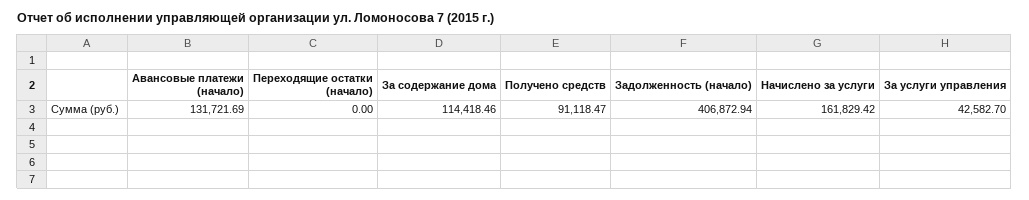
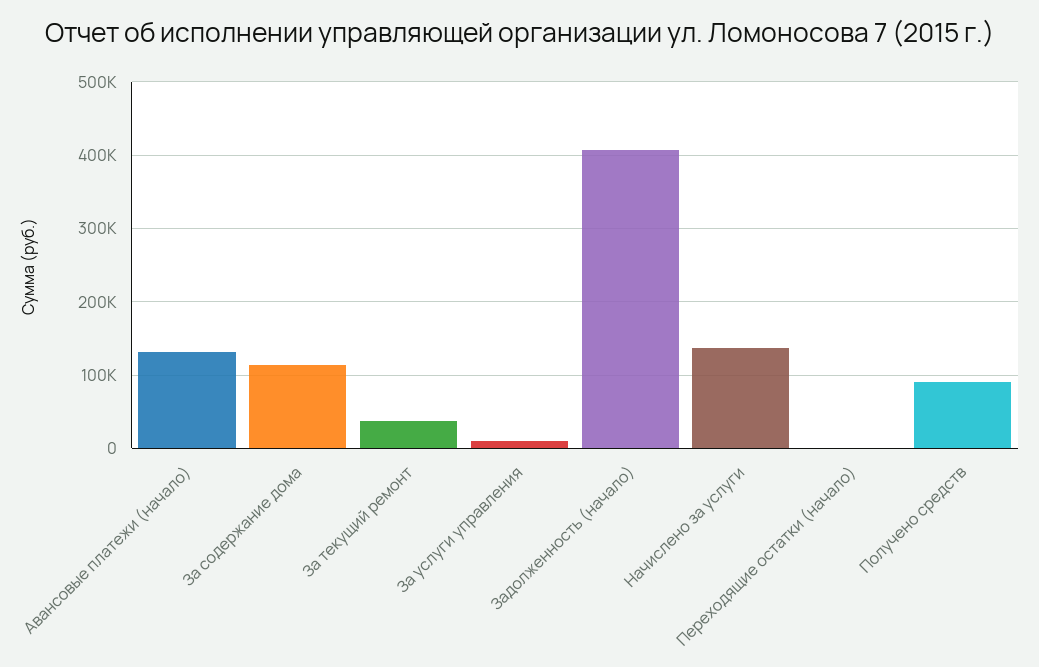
  {
    "Авансовые платежи (начало)": 131721.69,
    "Переходящие остатки (начало)": 0,
    "За содержание дома": 114418.46,
    "Получено средств": 91118.47,
    "Задолженность (начало)": 406872.94,
-   "Начислено за услуги": 161829.42,
+   "Начислено за услуги": 140000,
-   "За услуги управления": 42582.7
+   "За услуги управления": 10000,
+   "За текущий ремонт": 40000
  }

